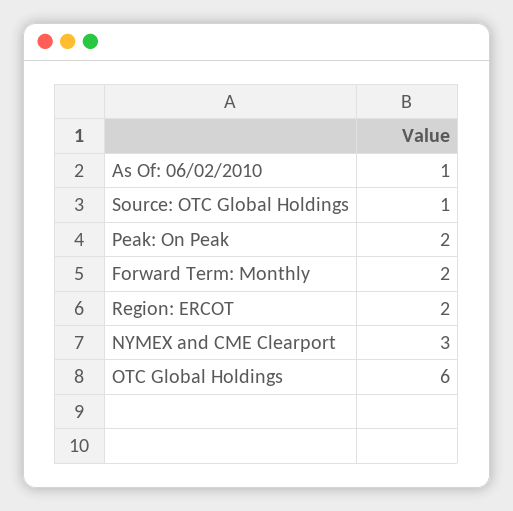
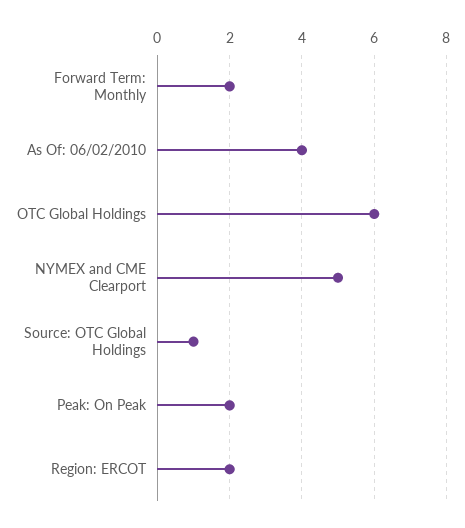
  {
-   "As Of: 06/02/2010": 1,
+   "As Of: 06/02/2010": 4,
    "Source: OTC Global Holdings": 1,
    "Peak: On Peak": 2,
    "Forward Term: Monthly": 2,
    "Region: ERCOT": 2,
-   "NYMEX and CME Clearport": 3,
+   "NYMEX and CME Clearport": 5,
    "OTC Global Holdings": 6
  }

